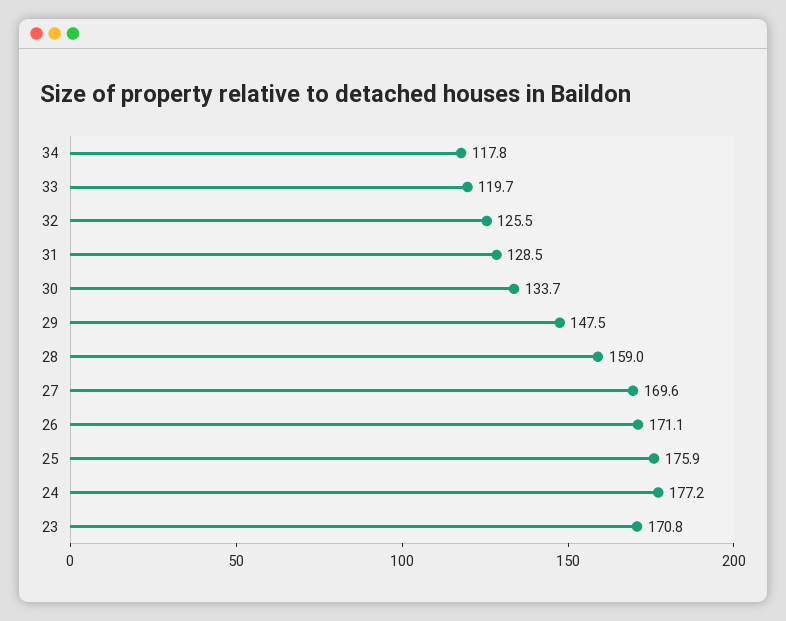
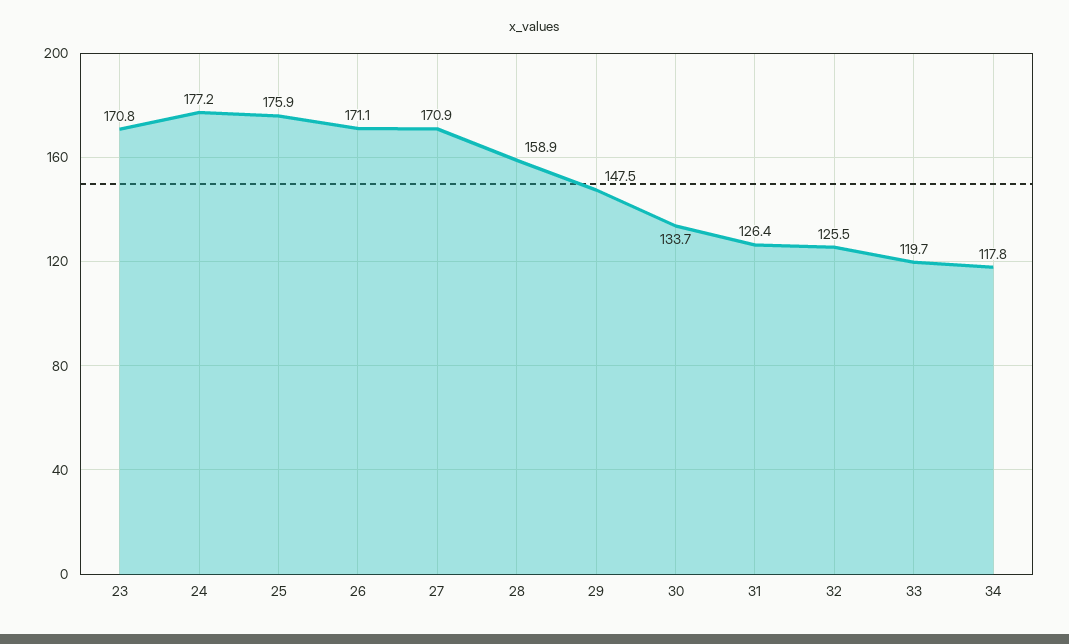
  {
    "34": 117.8,
    "33": 119.7,
    "32": 125.5,
-   "31": 128.5,
+   "31": 126.4,
    "30": 133.7,
    "29": 147.5,
-   "28": 159,
+   "28": 158.9,
-   "27": 169.6,
+   "27": 170.9,
    "26": 171.1,
    "25": 175.9,
    "24": 177.2,
    "23": 170.8
  }

